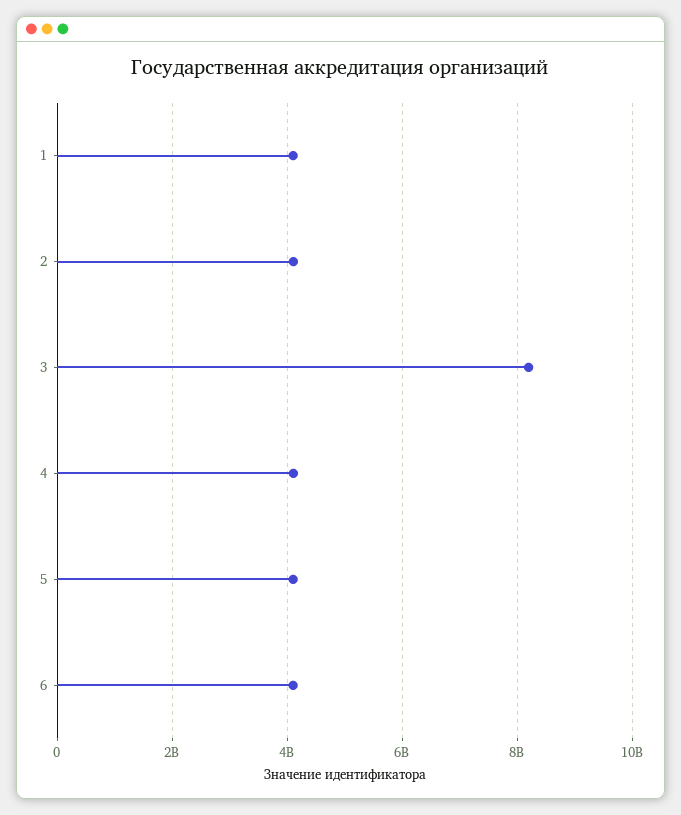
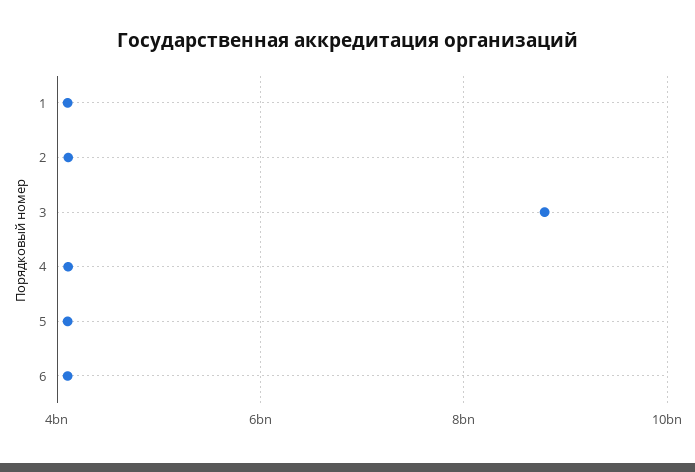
  {
    "1": 4200000000,
    "2": 4200000000,
-   "3": 8200000000,
+   "3": 8800000000,
    "4": 4200000000,
    "5": 4200000000,
    "6": 4200000000
  }

